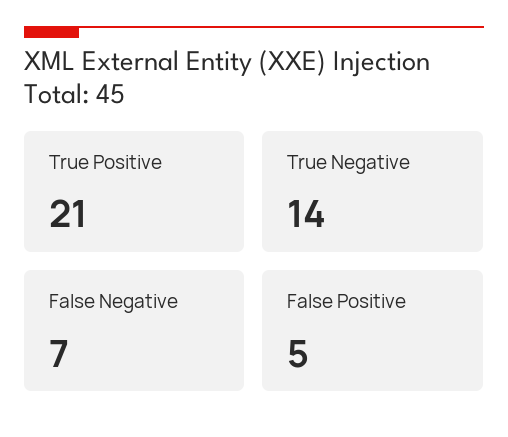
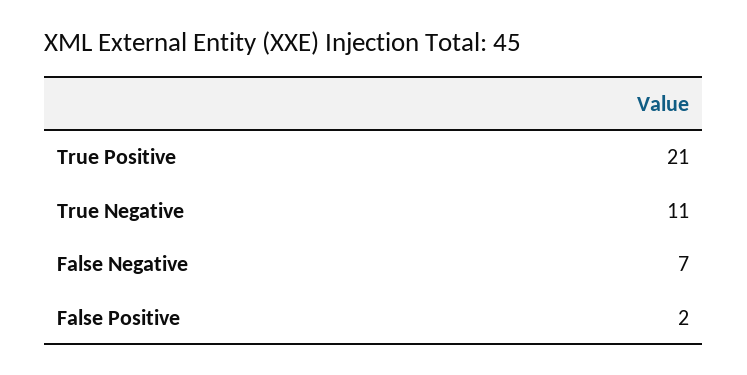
  {
    "True Positive": 21,
-   "True Negative": 14,
+   "True Negative": 11,
    "False Negative": 7,
-   "False Positive": 5
+   "False Positive": 2
  }

